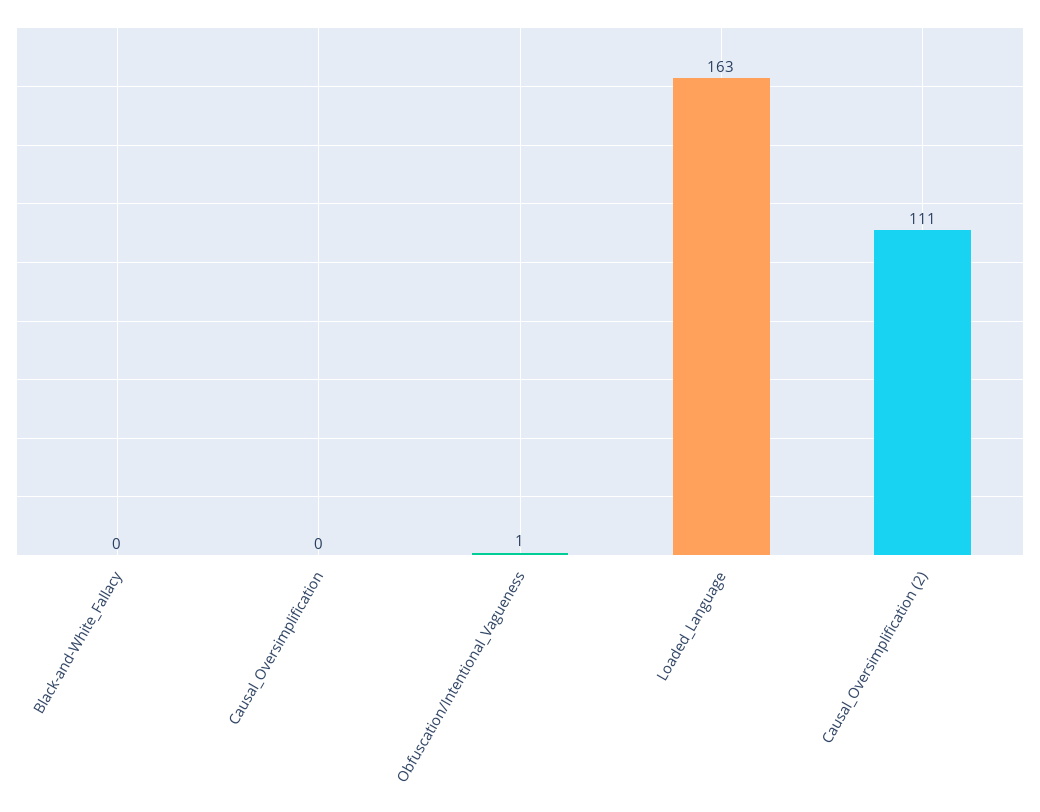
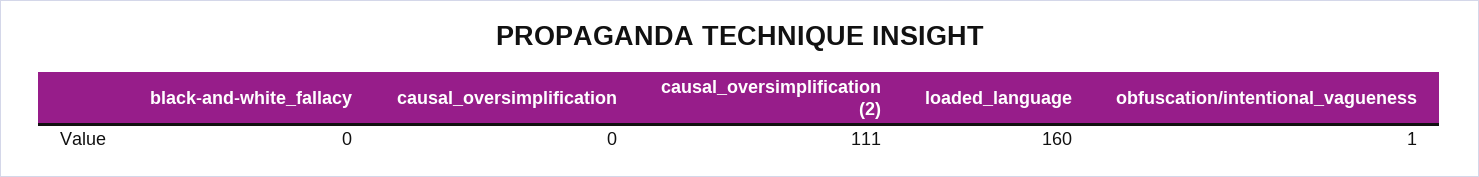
  {
    "Black-and-White_Fallacy": 0,
    "Causal_Oversimplification": 0,
    "Obfuscation/Intentional_Vagueness": 1,
-   "Loaded_Language": 163,
+   "Loaded_Language": 160,
    "Causal_Oversimplification (2)": 111
  }

